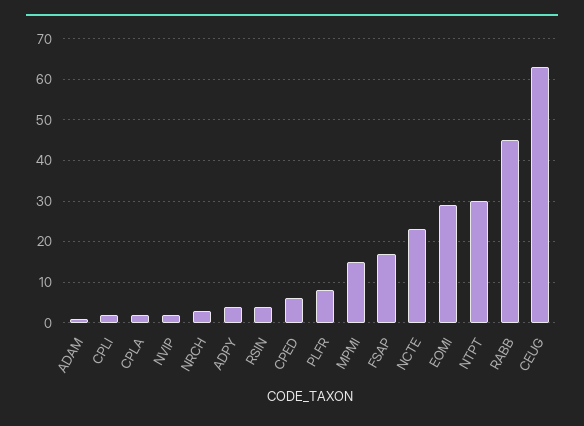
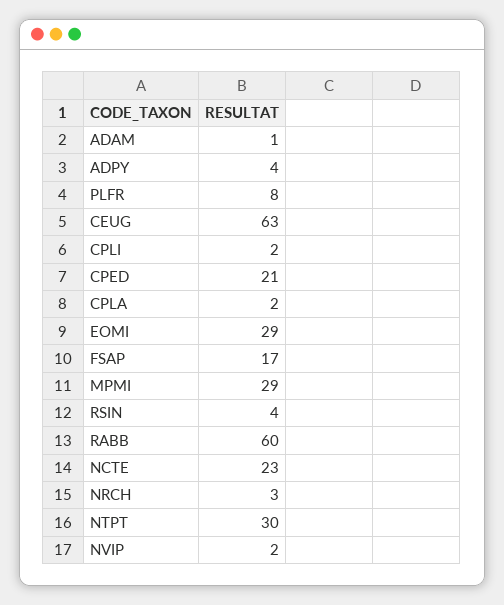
  {
    "ADAM": 1,
    "CPLI": 2,
    "CPLA": 2,
    "NVIP": 2,
    "NRCH": 3,
    "ADPY": 4,
    "RSIN": 4,
-   "CPED": 5,
+   "CPED": 21,
    "PLFR": 8,
-   "MPMI": 15,
+   "MPMI": 29,
    "FSAP": 17,
    "NCTE": 23,
    "EOMI": 29,
    "NTPT": 30,
-   "RABB": 45,
+   "RABB": 60,
    "CEUG": 63
  }

